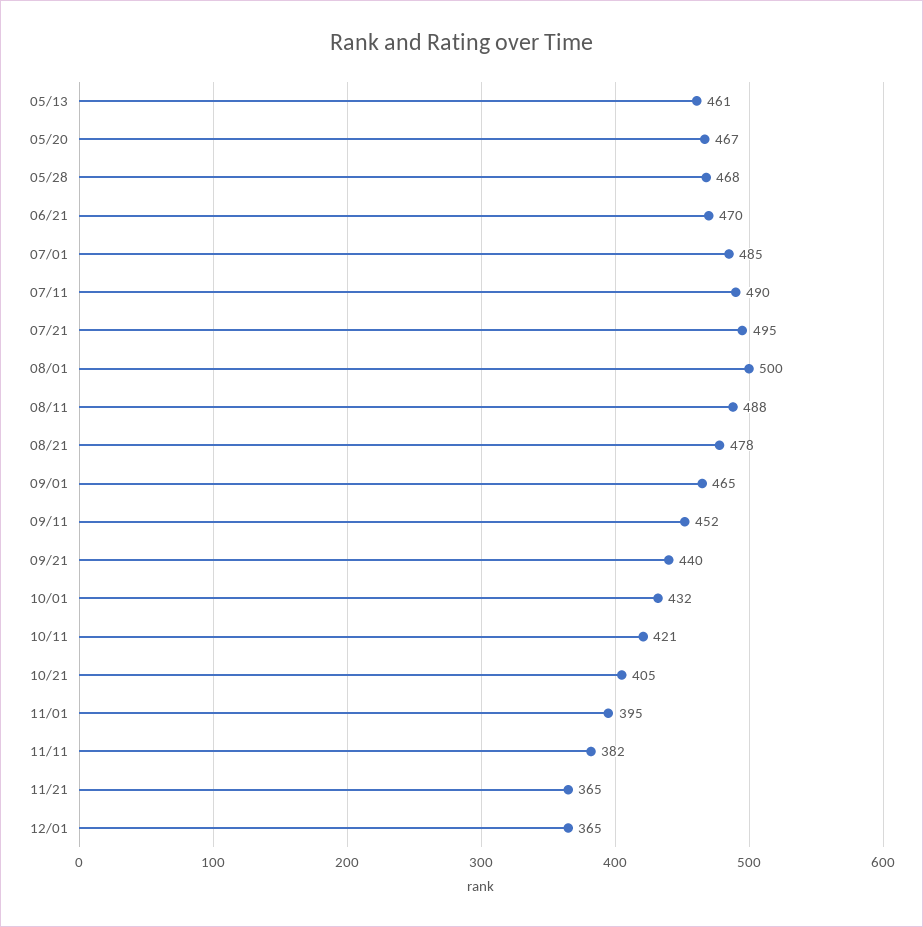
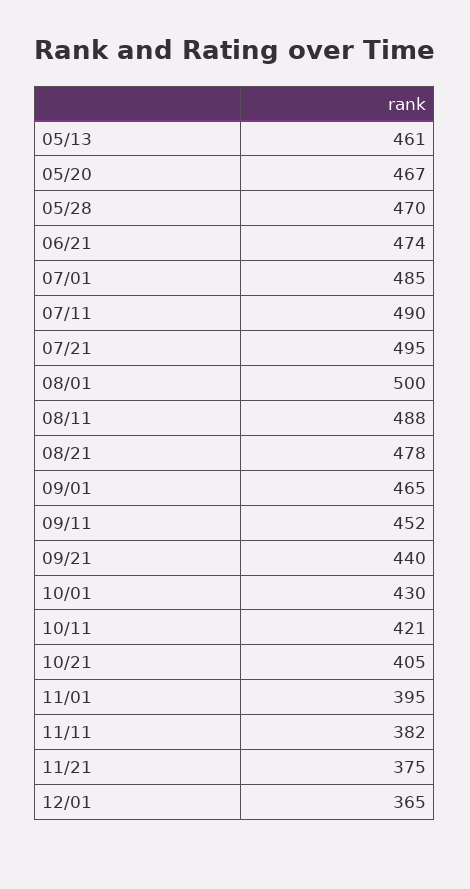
  {
    "05/13": 461,
    "05/20": 467,
-   "05/28": 468,
+   "05/28": 470,
-   "06/21": 470,
+   "06/21": 474,
    "07/01": 485,
    "07/11": 490,
    "07/21": 495,
    "08/01": 500,
    "08/11": 488,
    "08/21": 478,
    "09/01": 465,
    "09/11": 452,
    "09/21": 440,
-   "10/01": 432,
+   "10/01": 430,
    "10/11": 421,
    "10/21": 405,
    "11/01": 395,
    "11/11": 382,
-   "11/21": 365,
+   "11/21": 375,
    "12/01": 365
  }

